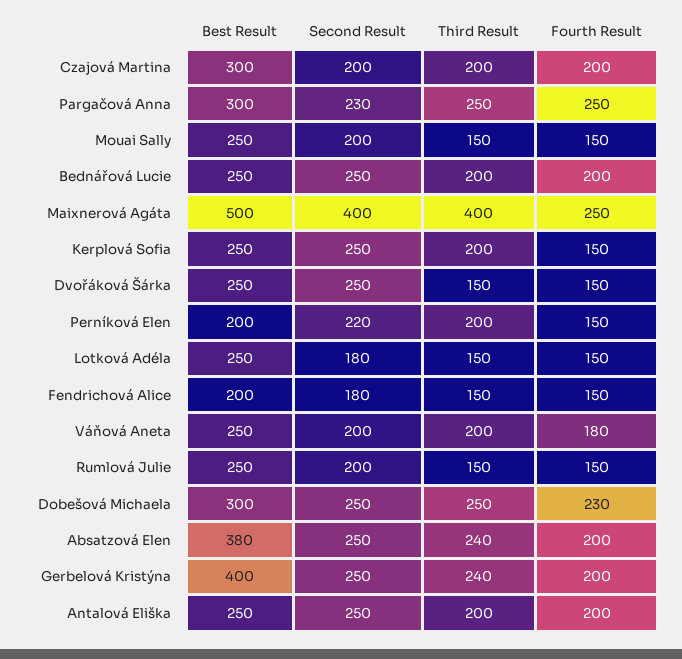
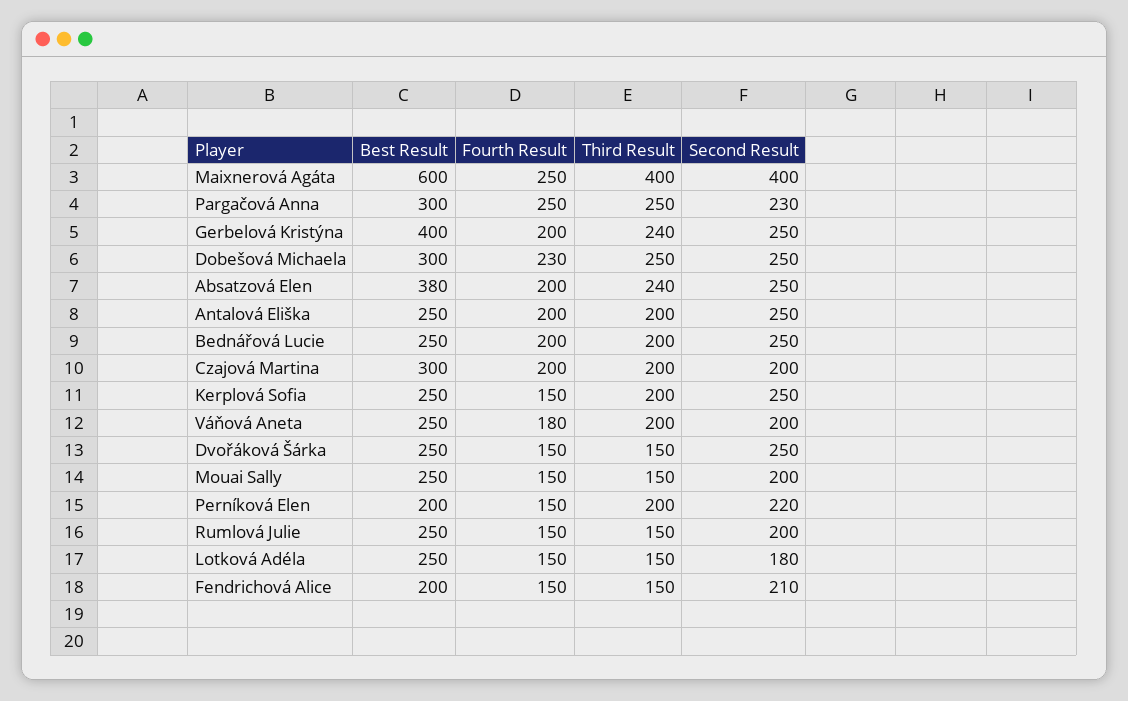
  {
    "Best Result": {
      "Czajová Martina": 300,
      "Pargačová Anna": 300,
      "Mouai Sally": 250,
      "Bednářová Lucie": 250,
-     "Maixnerová Agáta": 500,
+     "Maixnerová Agáta": 600,
      "Kerplová Sofia": 250,
      "Dvořáková Šárka": 250,
      "Perníková Elen": 200,
      "Lotková Adéla": 250,
      "Fendrichová Alice": 200,
      "Váňová Aneta": 250,
      "Rumlová Julie": 250,
      "Dobešová Michaela": 300,
      "Absatzová Elen": 380,
      "Gerbelová Kristýna": 400,
      "Antalová Eliška": 250
    },
    "Second Result": {
      "Czajová Martina": 200,
      "Pargačová Anna": 230,
      "Mouai Sally": 200,
      "Bednářová Lucie": 250,
      "Maixnerová Agáta": 400,
      "Kerplová Sofia": 250,
      "Dvořáková Šárka": 250,
      "Perníková Elen": 220,
      "Lotková Adéla": 180,
-     "Fendrichová Alice": 180,
+     "Fendrichová Alice": 210,
      "Váňová Aneta": 200,
      "Rumlová Julie": 200,
      "Dobešová Michaela": 250,
      "Absatzová Elen": 250,
      "Gerbelová Kristýna": 250,
      "Antalová Eliška": 250
    },
    "Third Result": {
      "Czajová Martina": 200,
      "Pargačová Anna": 250,
      "Mouai Sally": 150,
      "Bednářová Lucie": 200,
      "Maixnerová Agáta": 400,
      "Kerplová Sofia": 200,
      "Dvořáková Šárka": 150,
      "Perníková Elen": 200,
      "Lotková Adéla": 150,
      "Fendrichová Alice": 150,
      "Váňová Aneta": 200,
      "Rumlová Julie": 150,
      "Dobešová Michaela": 250,
      "Absatzová Elen": 240,
      "Gerbelová Kristýna": 240,
      "Antalová Eliška": 200
    },
    "Fourth Result": {
      "Czajová Martina": 200,
      "Pargačová Anna": 250,
      "Mouai Sally": 150,
      "Bednářová Lucie": 200,
      "Maixnerová Agáta": 250,
      "Kerplová Sofia": 150,
      "Dvořáková Šárka": 150,
      "Perníková Elen": 150,
      "Lotková Adéla": 150,
      "Fendrichová Alice": 150,
      "Váňová Aneta": 180,
      "Rumlová Julie": 150,
      "Dobešová Michaela": 230,
      "Absatzová Elen": 200,
      "Gerbelová Kristýna": 200,
      "Antalová Eliška": 200
    }
  }

